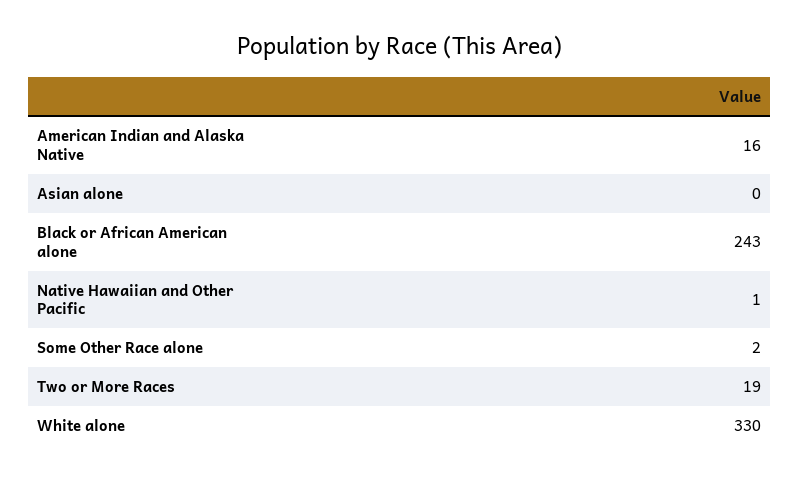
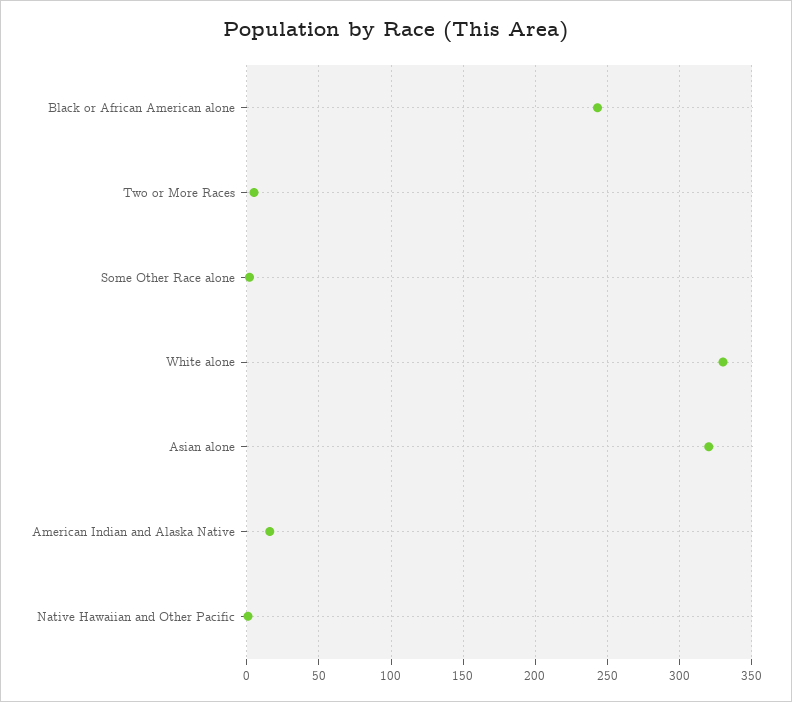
  {
    "American Indian and Alaska Native": 16,
-   "Asian alone": 0,
+   "Asian alone": 320,
    "Black or African American alone": 243,
    "Native Hawaiian and Other Pacific": 1,
    "Some Other Race alone": 2,
-   "Two or More Races": 19,
+   "Two or More Races": 5,
    "White alone": 330
  }

